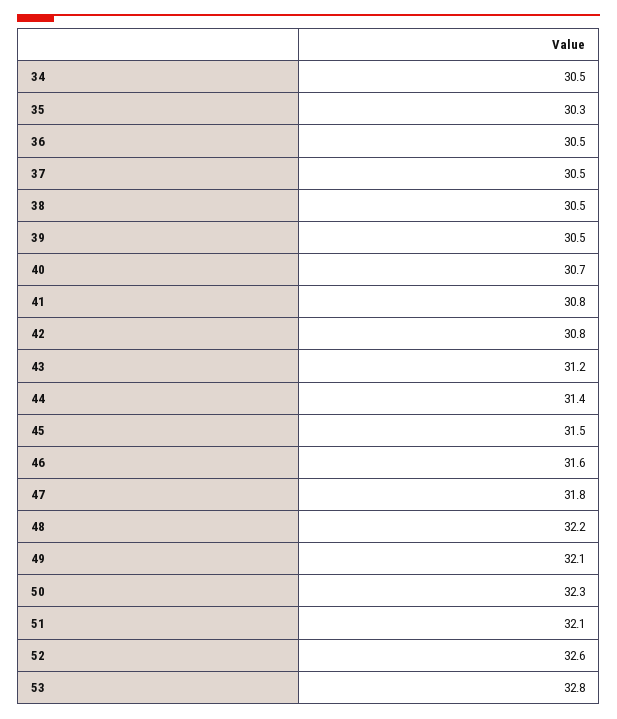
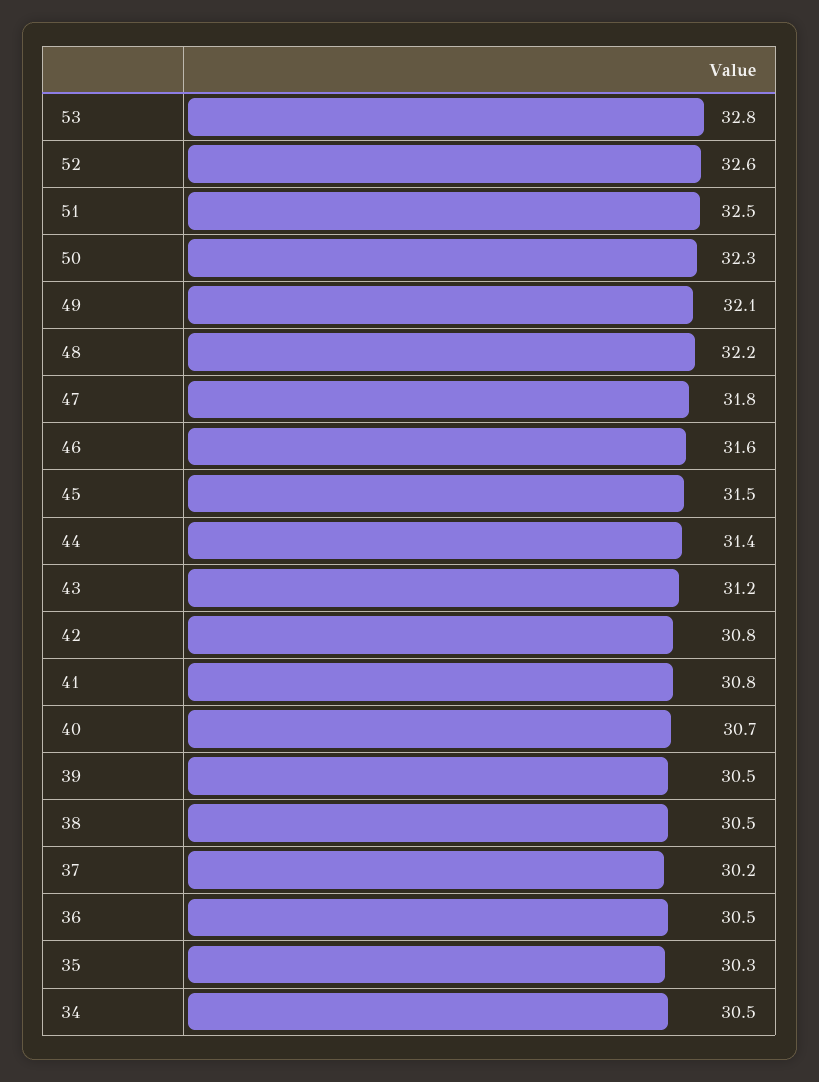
  {
    "34": 30.5,
    "35": 30.3,
    "36": 30.5,
-   "37": 30.5,
+   "37": 30.2,
    "38": 30.5,
    "39": 30.5,
    "40": 30.7,
    "41": 30.8,
    "42": 30.8,
    "43": 31.2,
    "44": 31.4,
    "45": 31.5,
    "46": 31.6,
    "47": 31.8,
    "48": 32.2,
    "49": 32.1,
    "50": 32.3,
-   "51": 32.1,
+   "51": 32.5,
    "52": 32.6,
    "53": 32.8
  }

